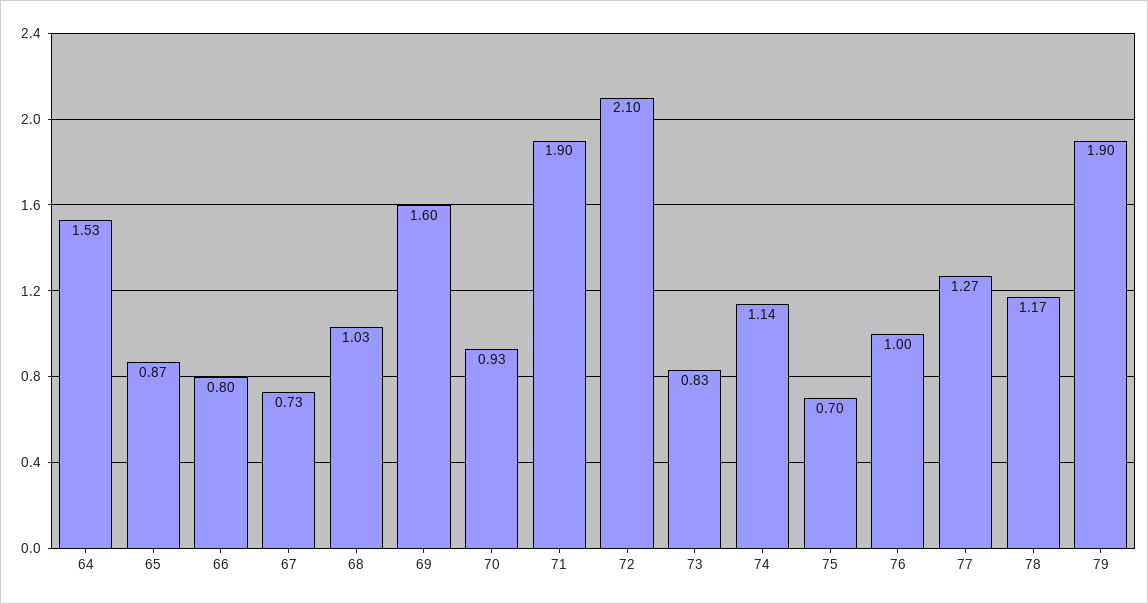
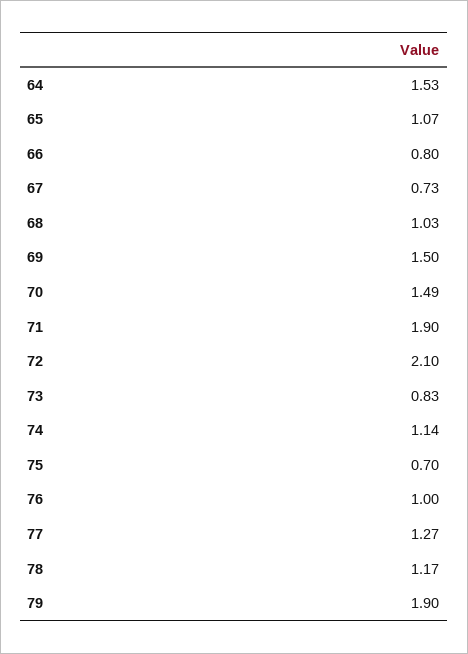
  {
    "64": 1.53,
-   "65": 0.87,
+   "65": 1.07,
    "66": 0.8,
    "67": 0.73,
    "68": 1.03,
-   "69": 1.6,
+   "69": 1.5,
-   "70": 0.93,
+   "70": 1.49,
    "71": 1.9,
    "72": 2.1,
    "73": 0.83,
    "74": 1.14,
    "75": 0.7,
    "76": 1,
    "77": 1.27,
    "78": 1.17,
    "79": 1.9
  }

